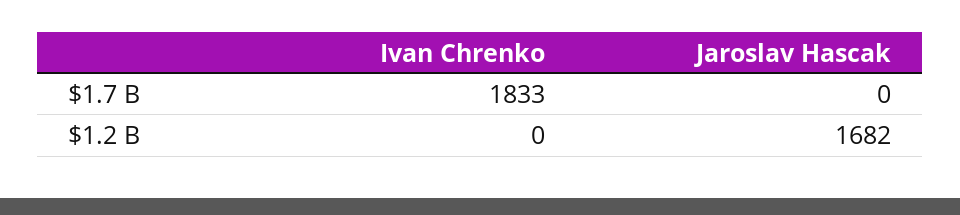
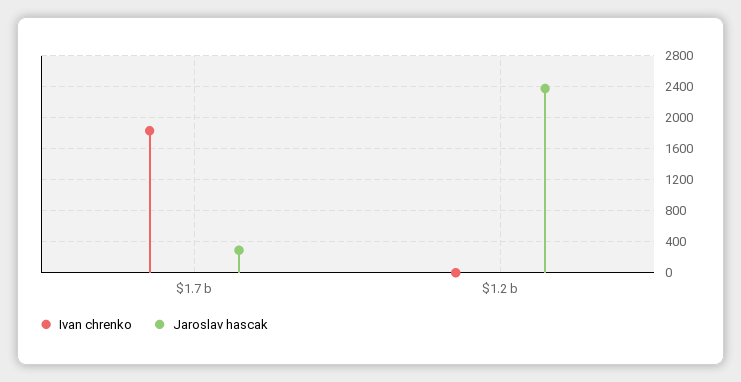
  {
    "Ivan Chrenko": {
      "$1.7 B": 1833,
      "$1.2 B": 0
    },
    "Jaroslav Hascak": {
-     "$1.7 B": 0,
+     "$1.7 B": 300,
-     "$1.2 B": 1682
+     "$1.2 B": 2400
    }
  }

